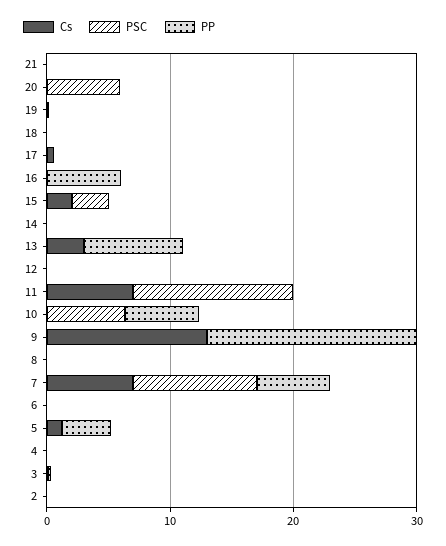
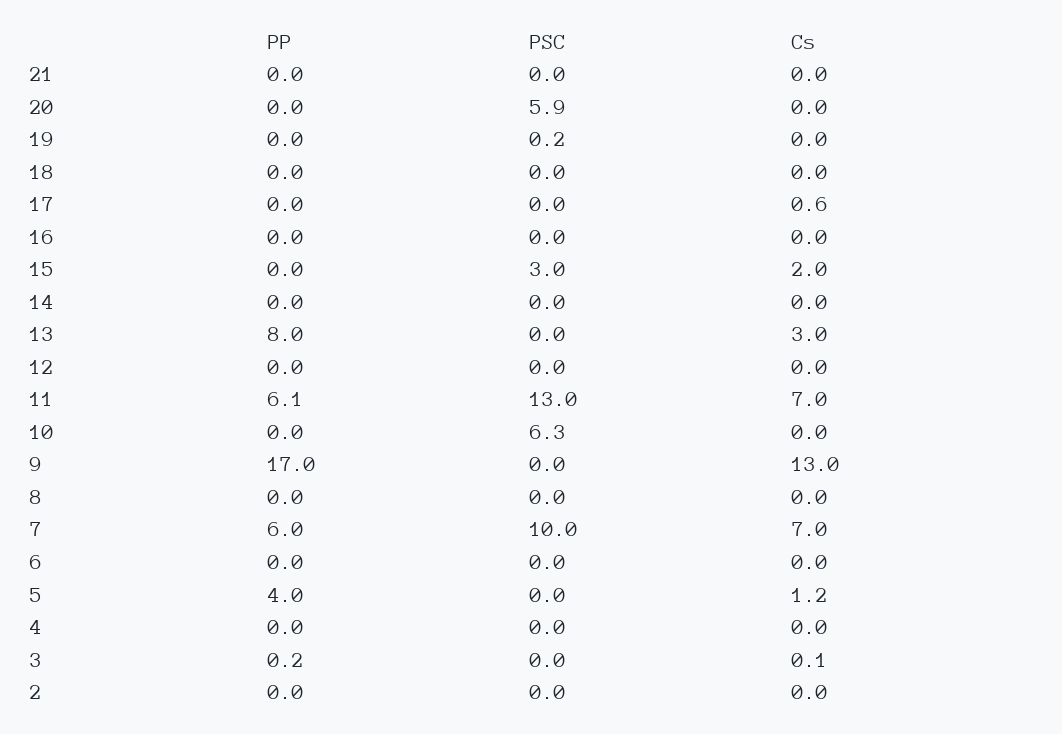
  {
    "Cs": {
      "21": 0,
      "20": 0,
      "19": 0,
      "18": 0,
      "17": 0.6,
      "16": 0,
      "15": 2,
      "14": 0,
      "13": 3,
      "12": 0,
      "11": 7,
      "10": 0,
      "9": 13,
      "8": 0,
      "7": 7,
      "6": 0,
      "5": 1.2,
      "4": 0,
      "3": 0.1,
      "2": 0
    },
    "PSC": {
      "21": 0,
      "20": 5.9,
      "19": 0.2,
      "18": 0,
      "17": 0,
      "16": 0,
      "15": 3,
      "14": 0,
      "13": 0,
      "12": 0,
      "11": 13,
      "10": 6.3,
      "9": 0,
      "8": 0,
      "7": 10,
      "6": 0,
      "5": 0,
      "4": 0,
      "3": 0,
      "2": 0
    },
    "PP": {
      "21": 0,
      "20": 0,
      "19": 0,
      "18": 0,
      "17": 0,
-     "16": 6,
+     "16": 0,
      "15": 0,
      "14": 0,
      "13": 8,
      "12": 0,
-     "11": 0,
+     "11": 6.1,
-     "10": 6,
+     "10": 0,
      "9": 17,
      "8": 0,
      "7": 6,
      "6": 0,
      "5": 4,
      "4": 0,
      "3": 0.2,
      "2": 0
    }
  }

